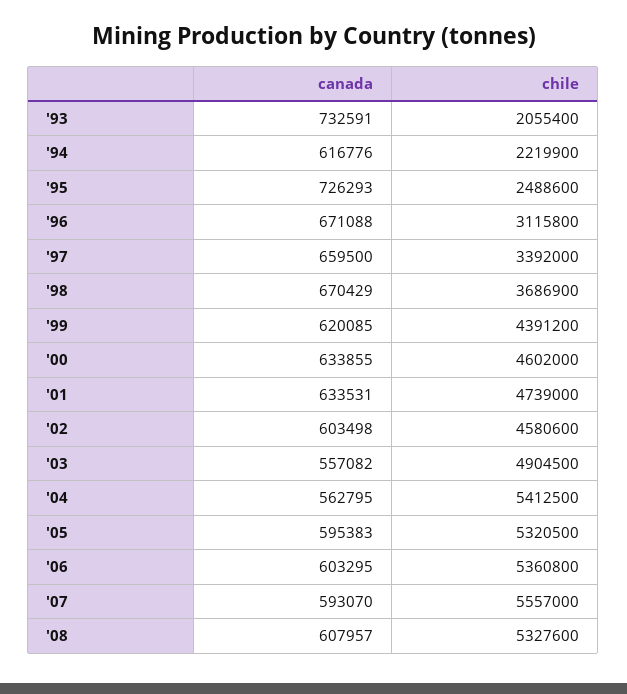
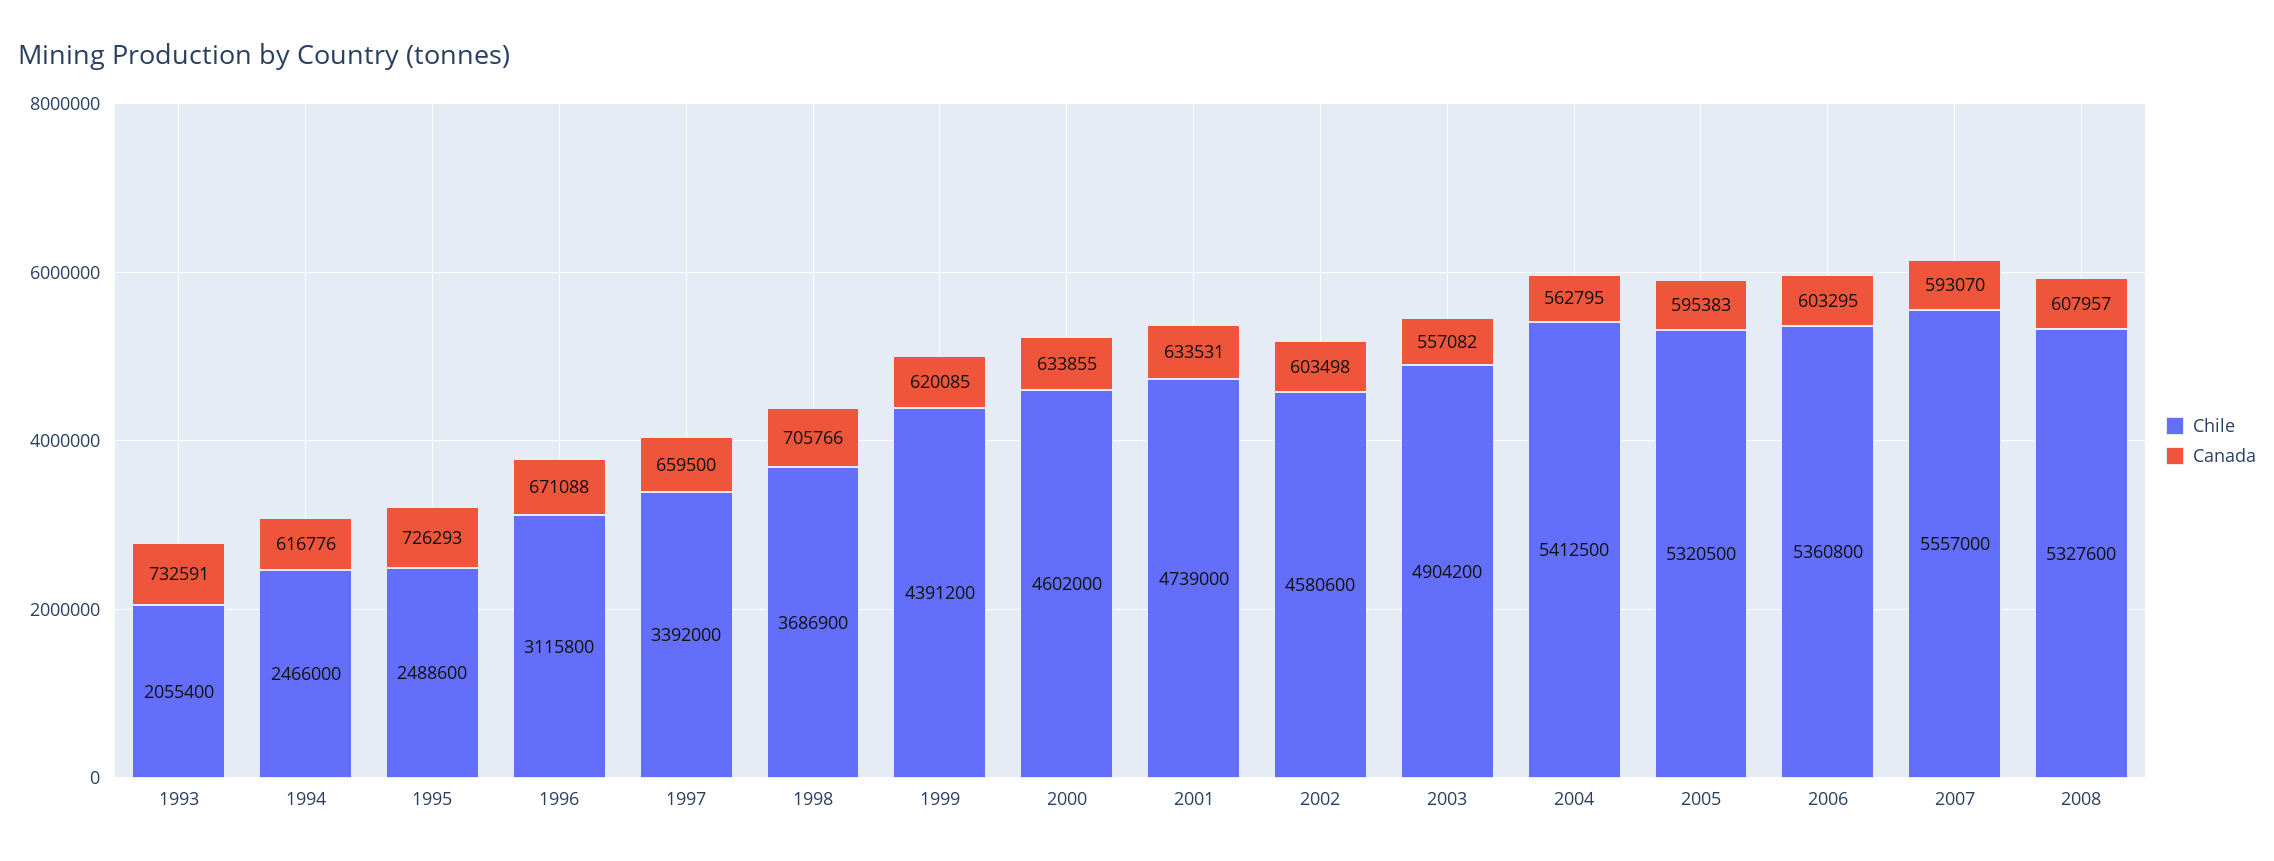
  {
    "canada": {
      "'93": 732591,
      "'94": 616776,
      "'95": 726293,
      "'96": 671088,
      "'97": 659500,
-     "'98": 670429,
+     "'98": 705766,
      "'99": 620085,
      "'00": 633855,
      "'01": 633531,
      "'02": 603498,
      "'03": 557082,
      "'04": 562795,
      "'05": 595383,
      "'06": 603295,
      "'07": 593070,
      "'08": 607957
    },
    "chile": {
      "'93": 2055400,
-     "'94": 2219900,
+     "'94": 2466000,
      "'95": 2488600,
      "'96": 3115800,
      "'97": 3392000,
      "'98": 3686900,
      "'99": 4391200,
      "'00": 4602000,
      "'01": 4739000,
      "'02": 4580600,
-     "'03": 4904500,
+     "'03": 4904200,
      "'04": 5412500,
      "'05": 5320500,
      "'06": 5360800,
      "'07": 5557000,
      "'08": 5327600
    }
  }

